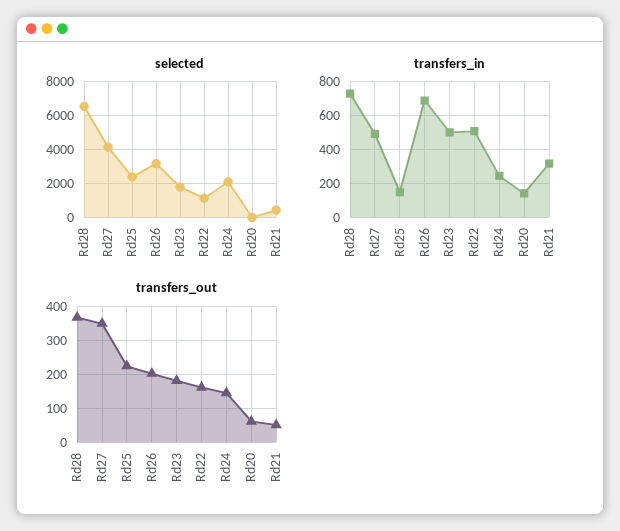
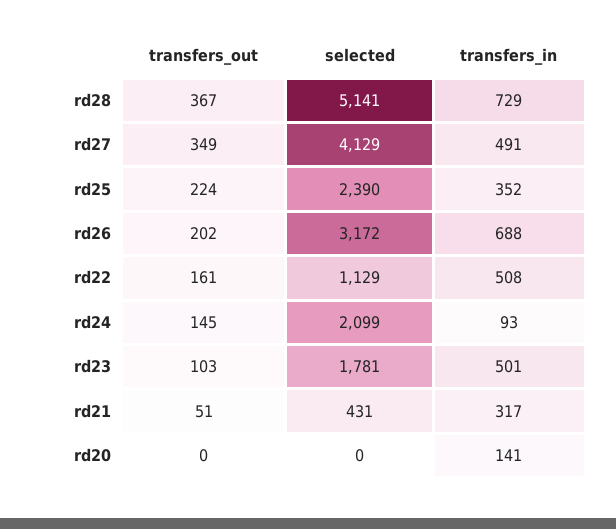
  {
    "selected": {
-     "Rd28": 6500,
+     "Rd28": 5141,
      "Rd27": 4129,
      "Rd25": 2390,
      "Rd26": 3172,
      "Rd23": 1781,
      "Rd22": 1129,
      "Rd24": 2099,
      "Rd20": 0,
      "Rd21": 431
    },
    "transfers_in": {
      "Rd28": 729,
      "Rd27": 491,
-     "Rd25": 150,
+     "Rd25": 352,
      "Rd26": 688,
      "Rd23": 501,
      "Rd22": 508,
-     "Rd24": 250,
+     "Rd24": 93,
      "Rd20": 141,
      "Rd21": 317
    },
    "transfers_out": {
      "Rd28": 367,
      "Rd27": 349,
      "Rd25": 224,
      "Rd26": 202,
-     "Rd23": 180,
+     "Rd23": 103,
      "Rd22": 161,
      "Rd24": 145,
-     "Rd20": 60,
+     "Rd20": 0,
      "Rd21": 51
    }
  }

